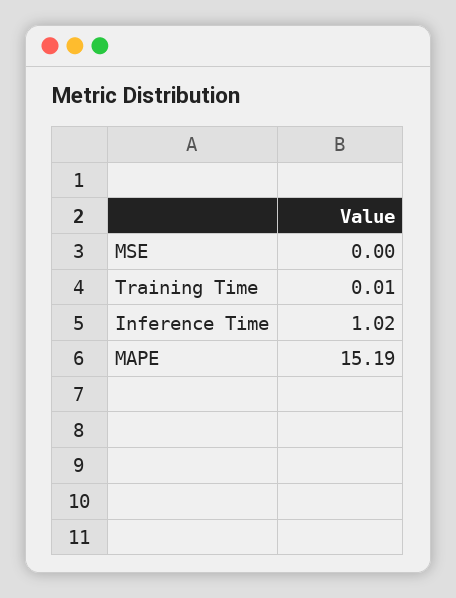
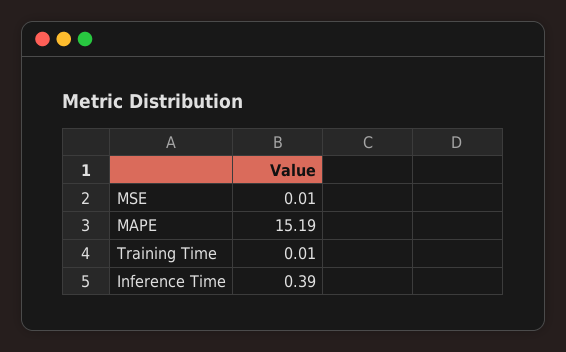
  {
-   "MSE": 0,
+   "MSE": 0.01,
    "Training Time": 0.01,
-   "Inference Time": 1.02,
+   "Inference Time": 0.39,
    "MAPE": 15.19
  }

